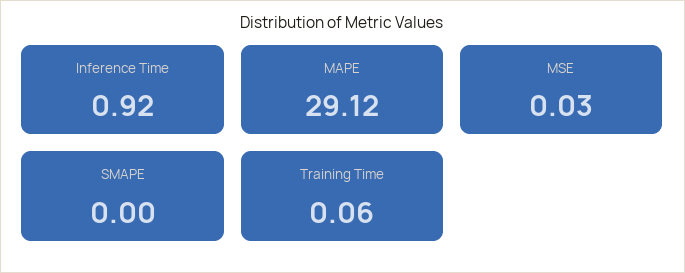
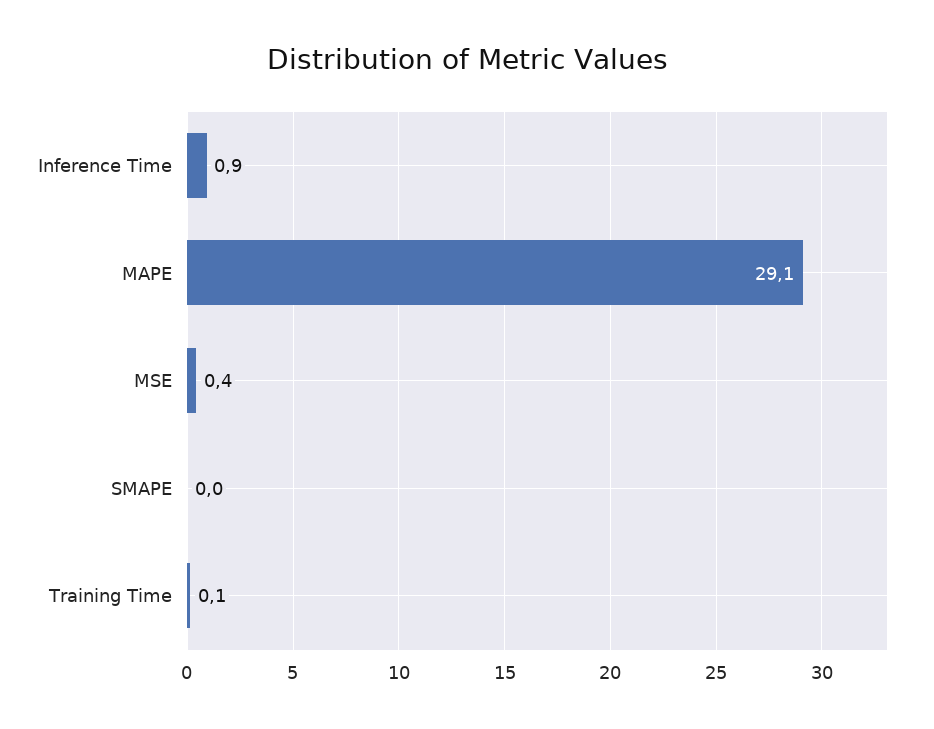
  {
    "Inference Time": 0.92,
    "MAPE": 29.12,
-   "MSE": 0.03,
+   "MSE": 0.4,
    "SMAPE": 0,
    "Training Time": 0.06
  }

